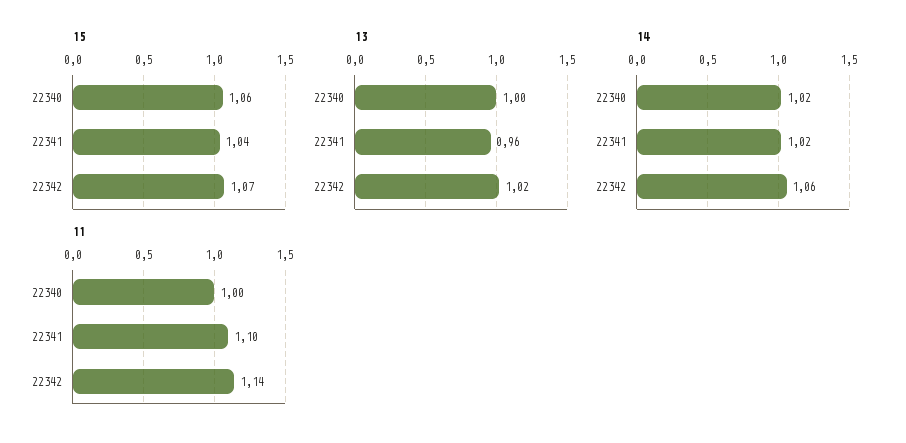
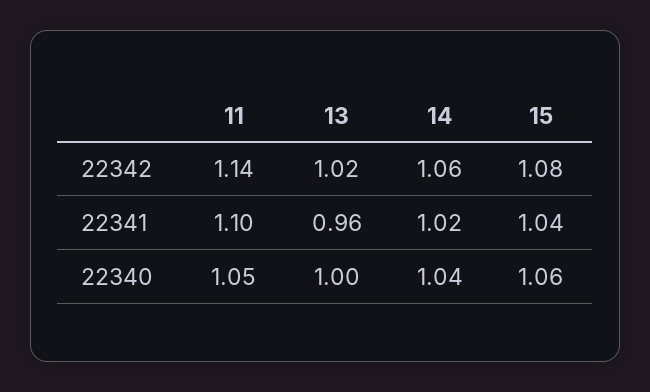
  {
    "15": {
      "22340": 1.06,
      "22341": 1.04,
-     "22342": 1.07
+     "22342": 1.08
    },
    "13": {
      "22340": 1,
      "22341": 0.96,
      "22342": 1.02
    },
    "14": {
-     "22340": 1.02,
+     "22340": 1.04,
      "22341": 1.02,
      "22342": 1.06
    },
    "11": {
-     "22340": 1,
+     "22340": 1.05,
      "22341": 1.1,
      "22342": 1.14
    }
  }

